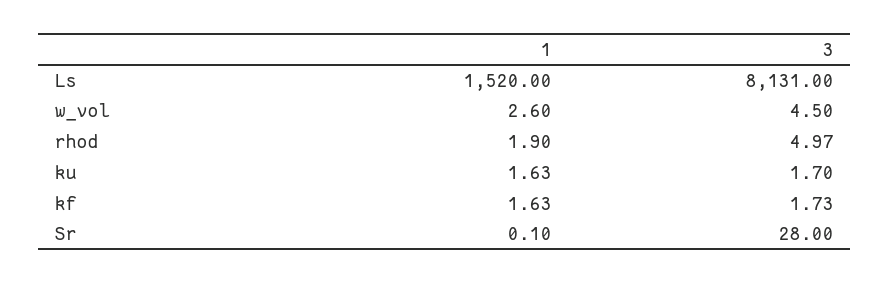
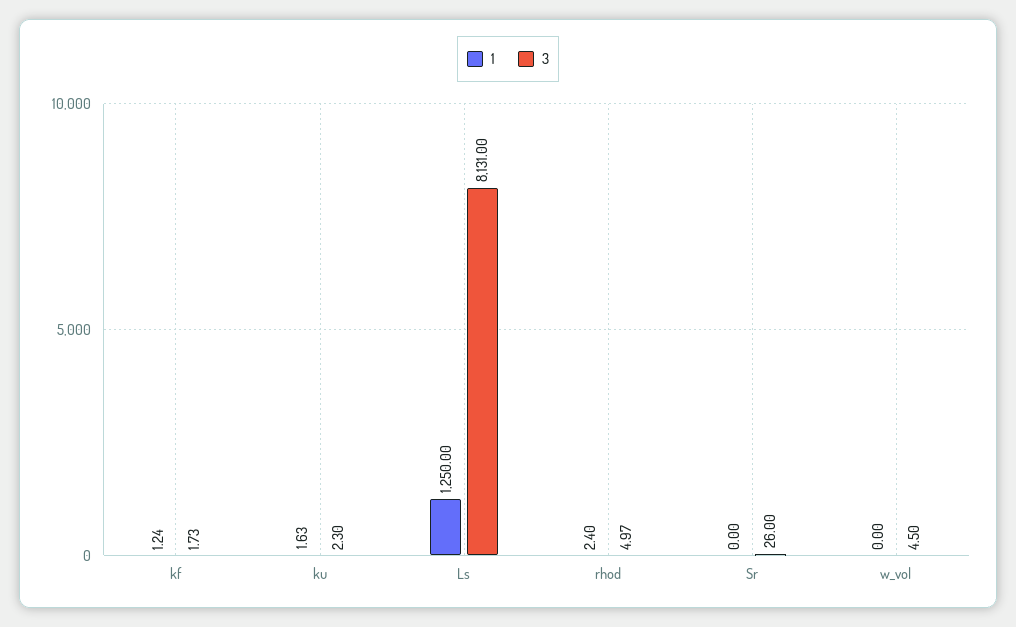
  {
    "1": {
-     "Ls": 1520,
+     "Ls": 1250,
-     "w_vol": 2.6,
+     "w_vol": 0,
-     "rhod": 1.9,
+     "rhod": 2.4,
      "ku": 1.63,
-     "kf": 1.63,
+     "kf": 1.24,
-     "Sr": 0.1
+     "Sr": 0
    },
    "3": {
      "Ls": 8131,
      "w_vol": 4.5,
      "rhod": 4.97,
-     "ku": 1.7,
+     "ku": 2.3,
      "kf": 1.73,
-     "Sr": 28
+     "Sr": 26
    }
  }

